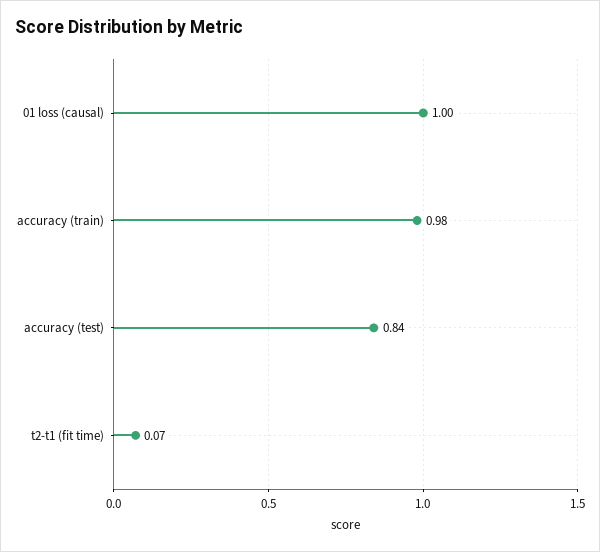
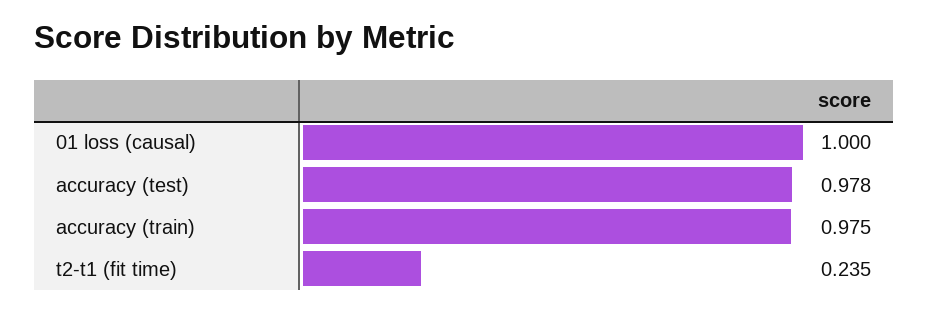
  {
    "01 loss (causal)": 1,
    "accuracy (train)": 0.975,
-   "accuracy (test)": 0.84,
+   "accuracy (test)": 0.978,
-   "t2-t1 (fit time)": 0.07
+   "t2-t1 (fit time)": 0.235
  }

